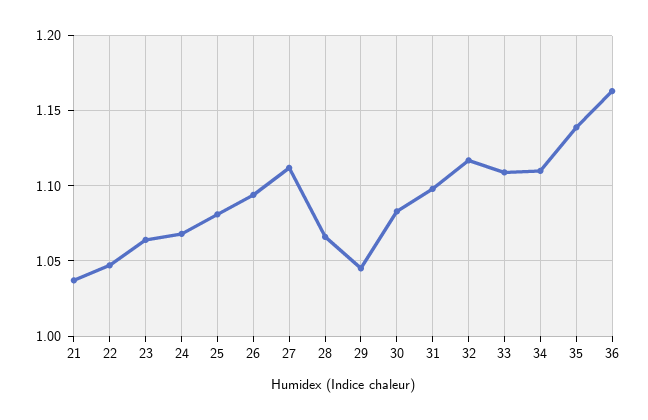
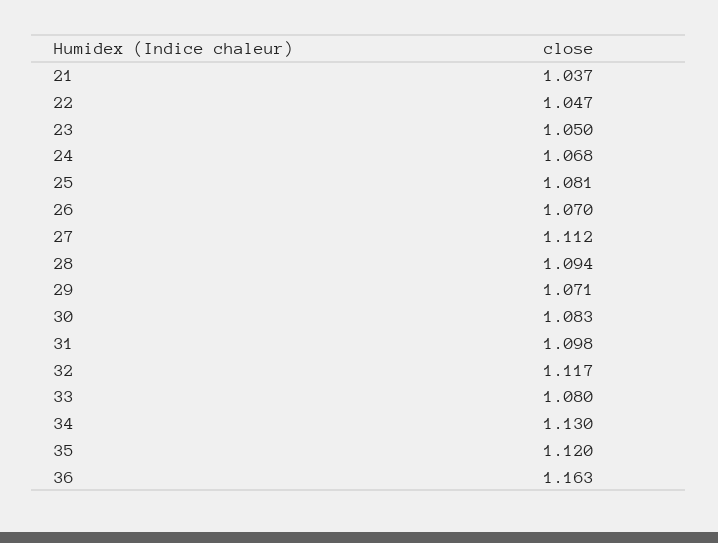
  {
    "21": 1.037,
    "22": 1.047,
-   "23": 1.065,
+   "23": 1.05,
    "24": 1.068,
    "25": 1.081,
-   "26": 1.095,
+   "26": 1.07,
    "27": 1.112,
-   "28": 1.065,
+   "28": 1.094,
-   "29": 1.045,
+   "29": 1.071,
    "30": 1.083,
    "31": 1.098,
    "32": 1.117,
-   "33": 1.11,
+   "33": 1.08,
-   "34": 1.11,
+   "34": 1.13,
-   "35": 1.14,
+   "35": 1.12,
    "36": 1.163
  }

